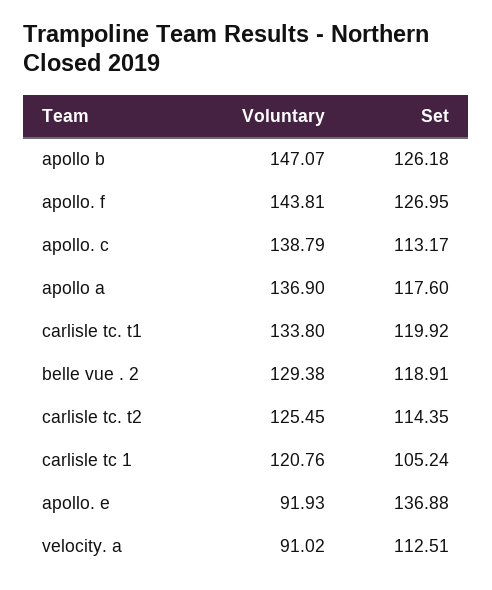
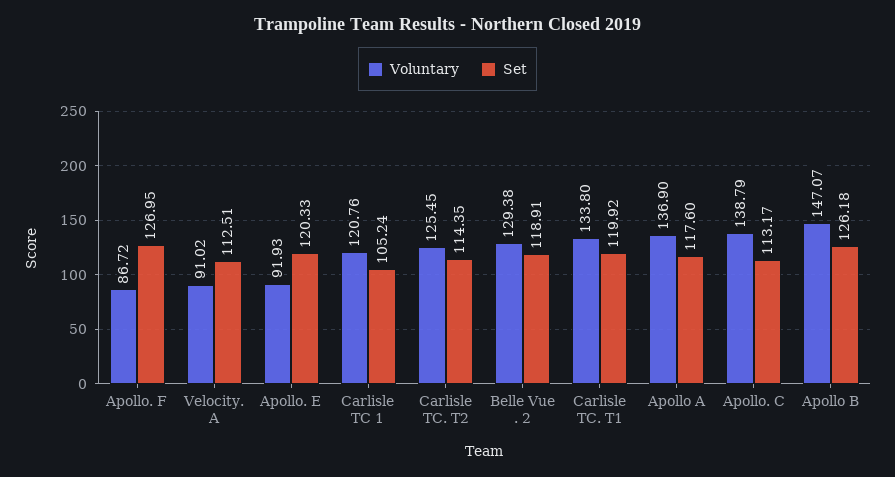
  {
    "Voluntary": {
      "apollo b": 147.07,
-     "apollo. f": 143.81,
+     "apollo. f": 86.72,
      "apollo. c": 138.79,
      "apollo a": 136.9,
      "carlisle tc. t1": 133.8,
      "belle vue . 2": 129.38,
      "carlisle tc. t2": 125.45,
      "carlisle tc 1": 120.76,
      "apollo. e": 91.93,
      "velocity. a": 91.02
    },
    "Set": {
      "apollo b": 126.18,
      "apollo. f": 126.95,
      "apollo. c": 113.17,
      "apollo a": 117.6,
      "carlisle tc. t1": 119.92,
      "belle vue . 2": 118.91,
      "carlisle tc. t2": 114.35,
      "carlisle tc 1": 105.24,
-     "apollo. e": 136.88,
+     "apollo. e": 120.33,
      "velocity. a": 112.51
    }
  }

